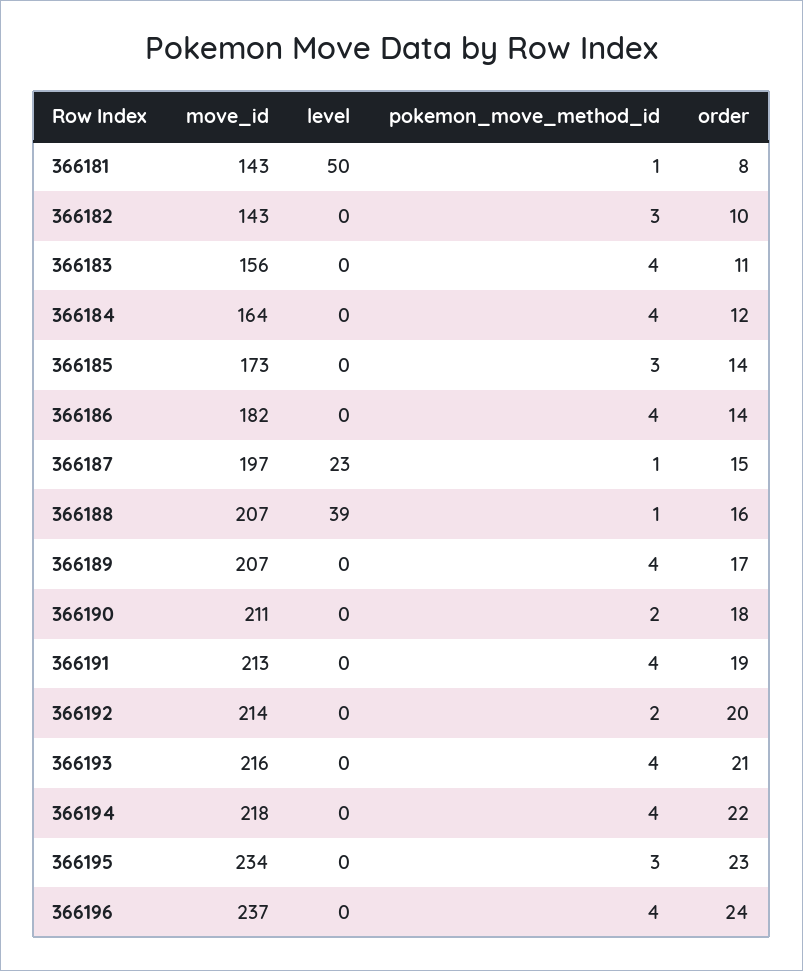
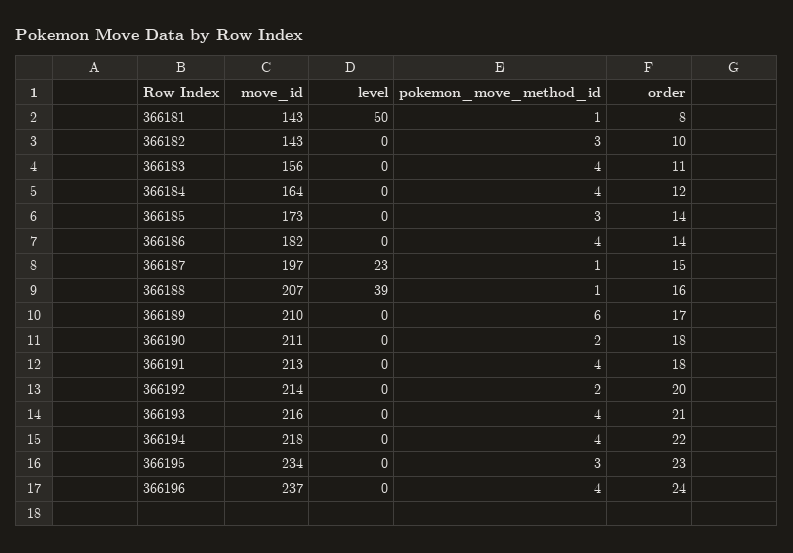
  {
    "move_id": {
      "366181": 143,
      "366182": 143,
      "366183": 156,
      "366184": 164,
      "366185": 173,
      "366186": 182,
      "366187": 197,
      "366188": 207,
-     "366189": 207,
+     "366189": 210,
      "366190": 211,
      "366191": 213,
      "366192": 214,
      "366193": 216,
      "366194": 218,
      "366195": 234,
      "366196": 237
    },
    "level": {
      "366181": 50,
      "366182": 0,
      "366183": 0,
      "366184": 0,
      "366185": 0,
      "366186": 0,
      "366187": 23,
      "366188": 39,
      "366189": 0,
      "366190": 0,
      "366191": 0,
      "366192": 0,
      "366193": 0,
      "366194": 0,
      "366195": 0,
      "366196": 0
    },
    "pokemon_move_method_id": {
      "366181": 1,
      "366182": 3,
      "366183": 4,
      "366184": 4,
      "366185": 3,
      "366186": 4,
      "366187": 1,
      "366188": 1,
-     "366189": 4,
+     "366189": 6,
      "366190": 2,
      "366191": 4,
      "366192": 2,
      "366193": 4,
      "366194": 4,
      "366195": 3,
      "366196": 4
    },
    "order": {
      "366181": 8,
      "366182": 10,
      "366183": 11,
      "366184": 12,
      "366185": 14,
      "366186": 14,
      "366187": 15,
      "366188": 16,
      "366189": 17,
      "366190": 18,
-     "366191": 19,
+     "366191": 18,
      "366192": 20,
      "366193": 21,
      "366194": 22,
      "366195": 23,
      "366196": 24
    }
  }

